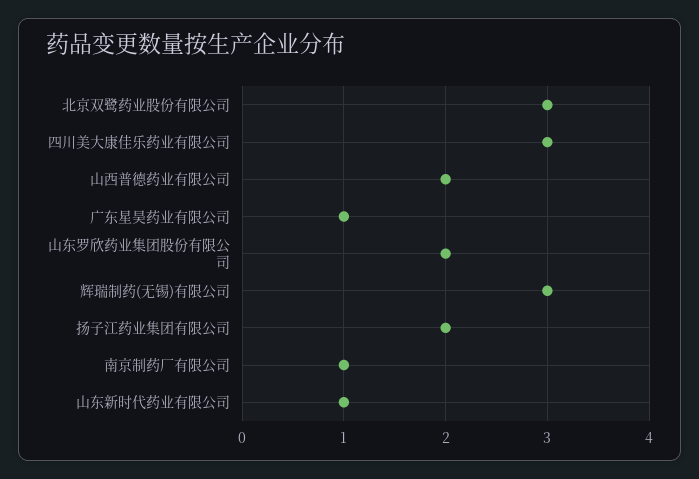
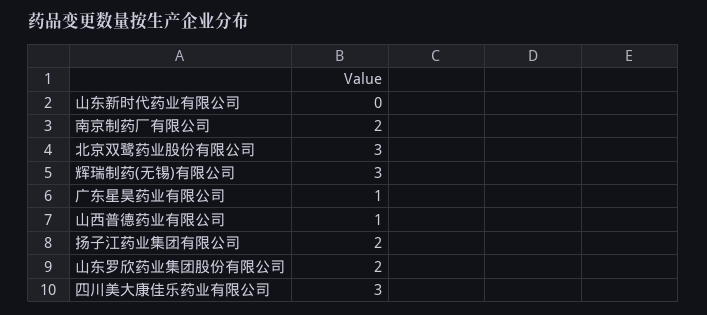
  {
    "北京双鹭药业股份有限公司": 3,
    "四川美大康佳乐药业有限公司": 3,
-   "山西普德药业有限公司": 2,
+   "山西普德药业有限公司": 1,
    "广东星昊药业有限公司": 1,
    "山东罗欣药业集团股份有限公司": 2,
    "辉瑞制药(无锡)有限公司": 3,
    "扬子江药业集团有限公司": 2,
-   "南京制药厂有限公司": 1,
+   "南京制药厂有限公司": 2,
-   "山东新时代药业有限公司": 1
+   "山东新时代药业有限公司": 0
  }

